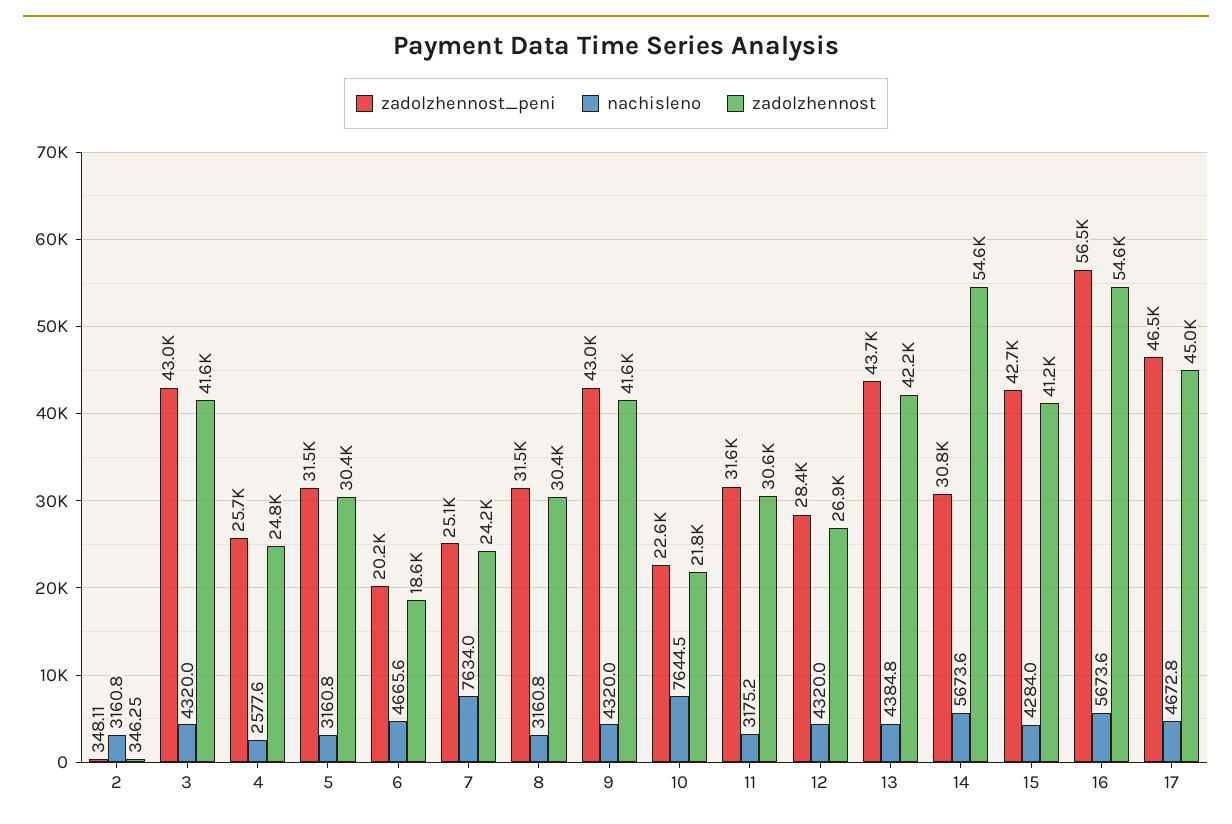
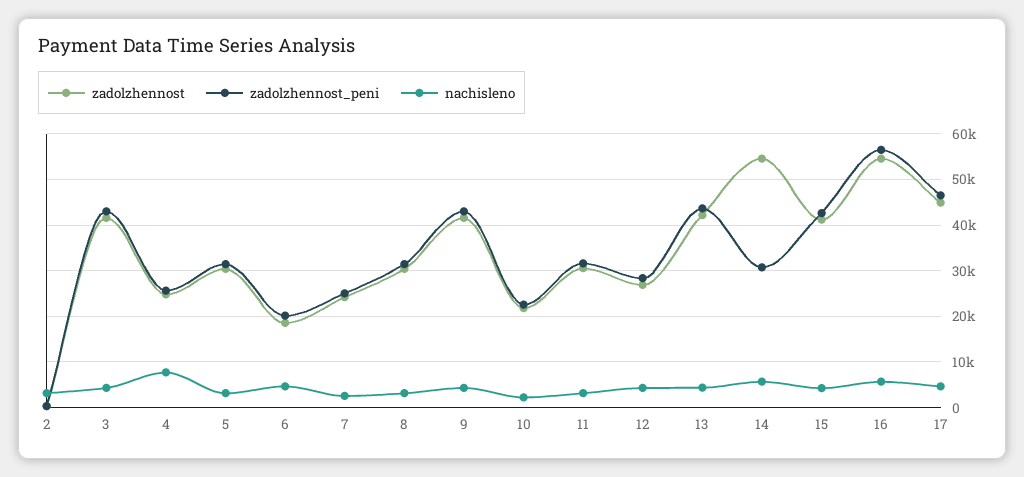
  {
    "zadolzhennost_peni": {
      "2": 348.11,
      "3": 43000,
      "4": 25700,
      "5": 31500,
      "6": 20200,
      "7": 25100,
      "8": 31500,
      "9": 43000,
      "10": 22600,
      "11": 31600,
      "12": 28400,
      "13": 43700,
      "14": 30800,
      "15": 42700,
      "16": 56500,
      "17": 46500
    },
    "nachisleno": {
      "2": 3160.8,
      "3": 4320,
-     "4": 2577.6,
+     "4": 8000,
      "5": 3160.8,
      "6": 4665.6,
-     "7": 7634,
+     "7": 2000,
      "8": 3160.8,
      "9": 4320,
-     "10": 7644.5,
+     "10": 2000,
      "11": 3175.2,
      "12": 4320,
      "13": 4384.8,
      "14": 5673.6,
      "15": 4284,
      "16": 5673.6,
      "17": 4672.8
    },
    "zadolzhennost": {
      "2": 346.25,
      "3": 41600,
      "4": 24800,
      "5": 30400,
      "6": 18600,
      "7": 24200,
      "8": 30400,
      "9": 41600,
      "10": 21800,
      "11": 30600,
      "12": 26900,
      "13": 42200,
      "14": 54600,
      "15": 41200,
      "16": 54600,
      "17": 45000
    }
  }

